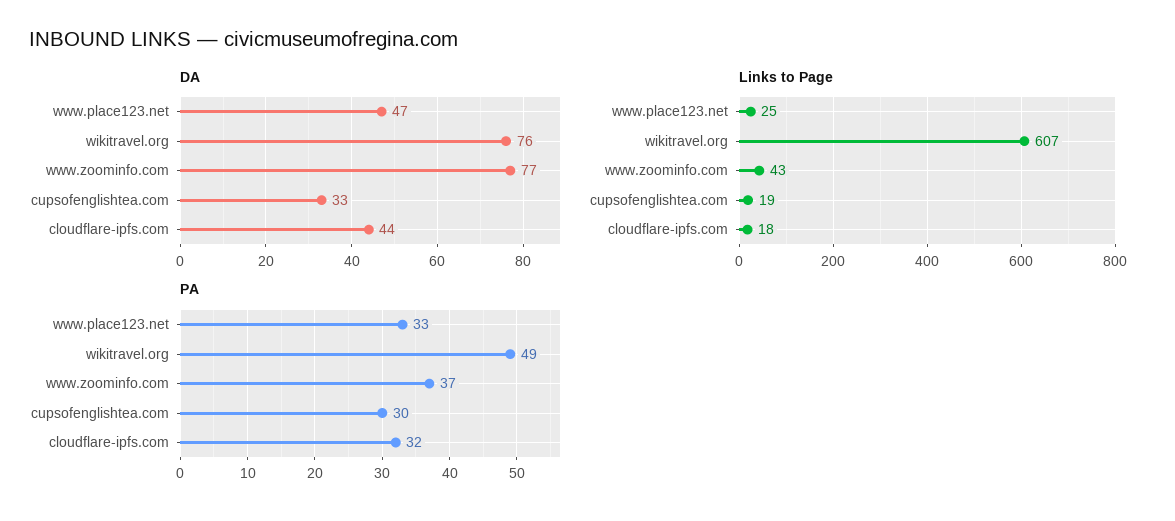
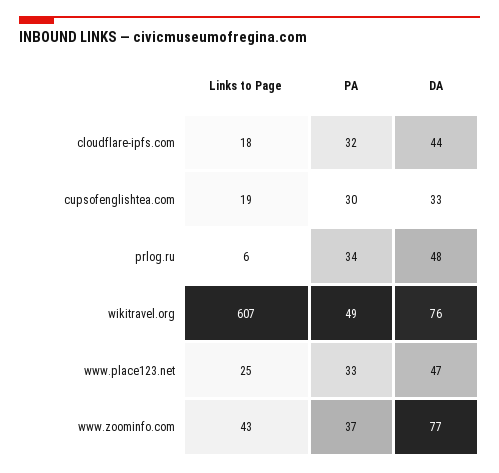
  {
    "DA": {
      "www.place123.net": 47,
      "wikitravel.org": 76,
      "www.zoominfo.com": 77,
      "cupsofenglishtea.com": 33,
-     "cloudflare-ipfs.com": 44
+     "cloudflare-ipfs.com": 44,
+     "prlog.ru": 48
    },
    "Links to Page": {
      "www.place123.net": 25,
      "wikitravel.org": 607,
      "www.zoominfo.com": 43,
      "cupsofenglishtea.com": 19,
-     "cloudflare-ipfs.com": 18
+     "cloudflare-ipfs.com": 18,
+     "prlog.ru": 6
    },
    "PA": {
      "www.place123.net": 33,
      "wikitravel.org": 49,
      "www.zoominfo.com": 37,
      "cupsofenglishtea.com": 30,
-     "cloudflare-ipfs.com": 32
+     "cloudflare-ipfs.com": 32,
+     "prlog.ru": 34
    }
  }

